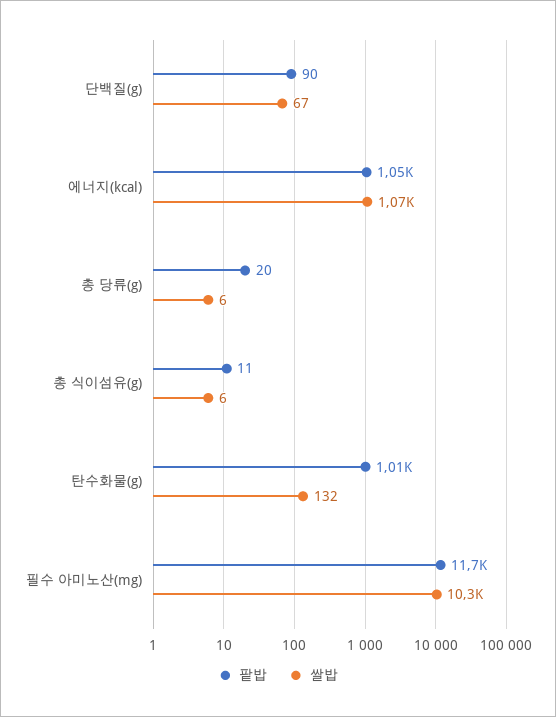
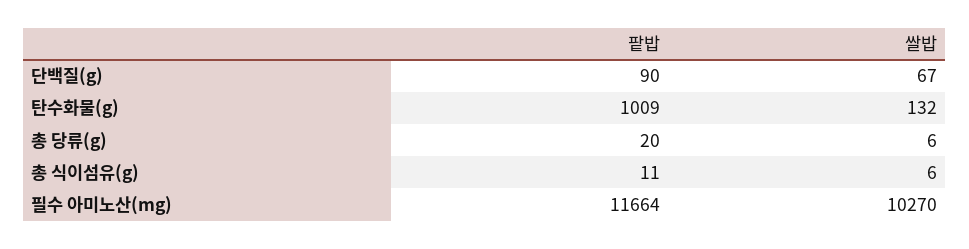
  {
    "팥밥": {
      "단백질(g)": 90,
-     "에너지(kcal)": 1050,
      "총 당류(g)": 20,
      "총 식이섬유(g)": 11,
      "탄수화물(g)": 1009,
      "필수 아미노산(mg)": 11664
    },
    "쌀밥": {
      "단백질(g)": 67,
-     "에너지(kcal)": 1070,
      "총 당류(g)": 6,
      "총 식이섬유(g)": 6,
      "탄수화물(g)": 132,
      "필수 아미노산(mg)": 10270
    }
  }

